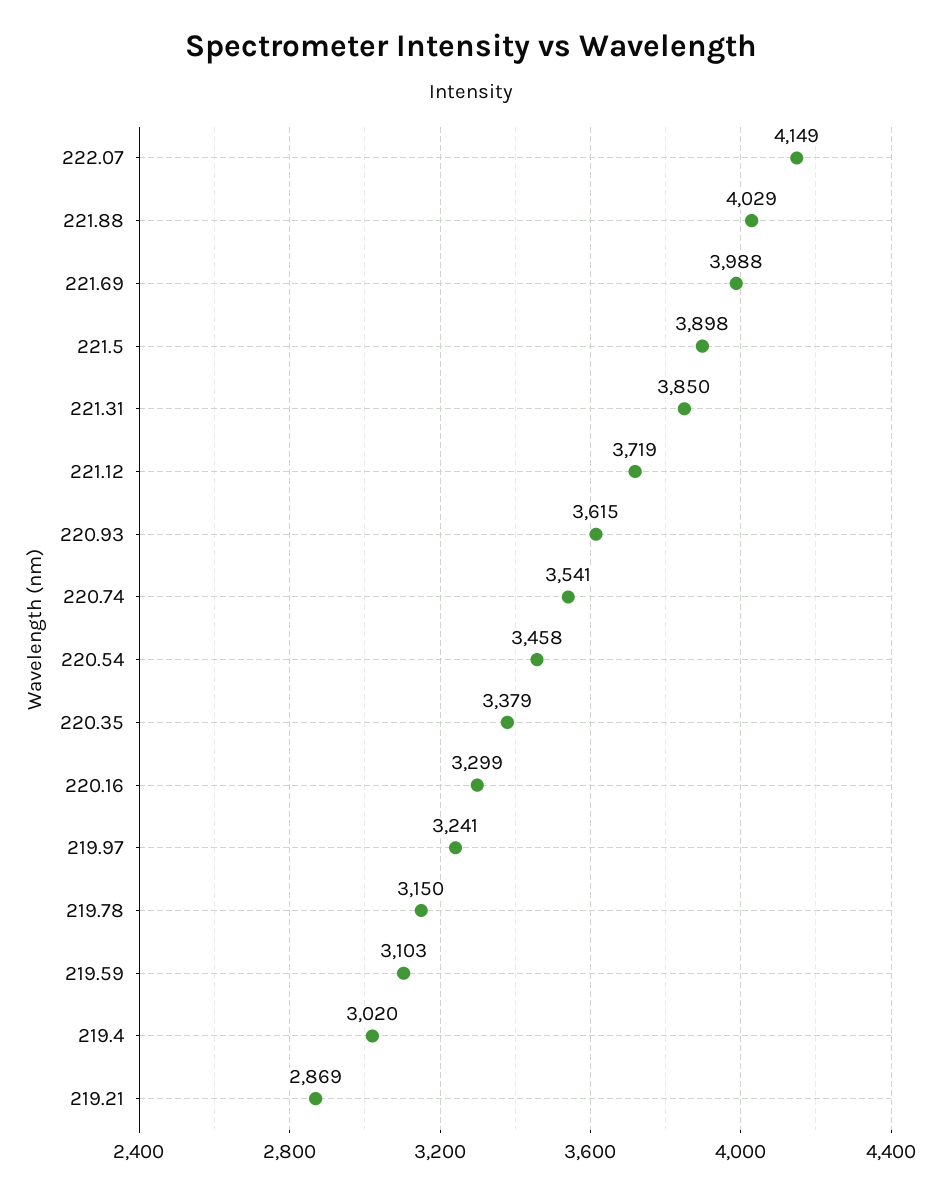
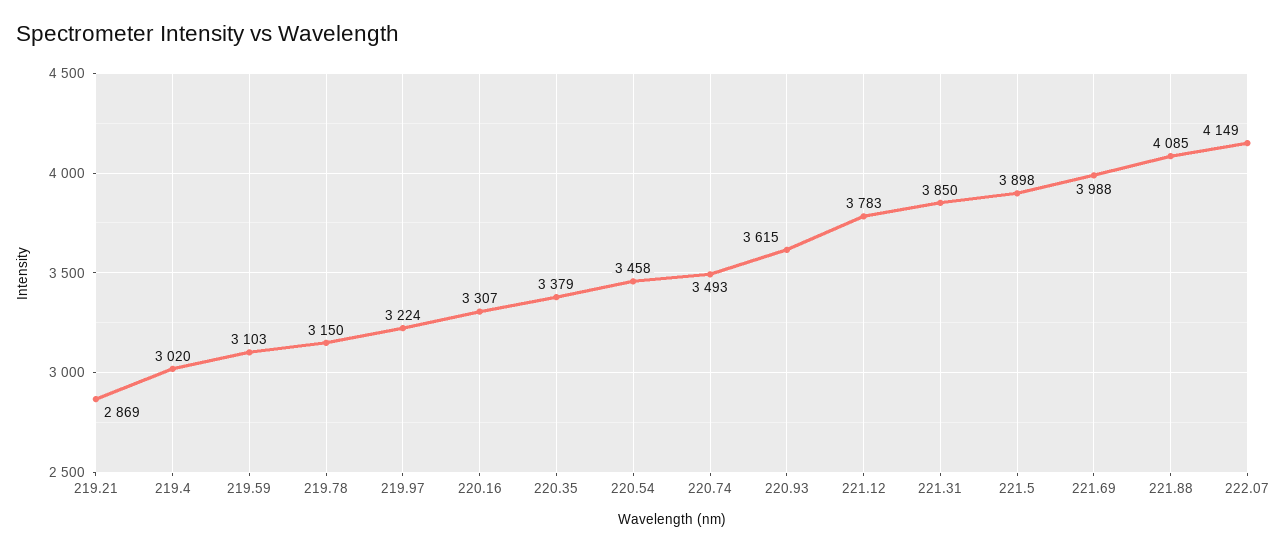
  {
    "222.07": 4149,
-   "221.88": 4029,
+   "221.88": 4085,
    "221.69": 3988,
    "221.5": 3898,
    "221.31": 3850,
-   "221.12": 3719,
+   "221.12": 3783,
    "220.93": 3615,
-   "220.74": 3541,
+   "220.74": 3493,
    "220.54": 3458,
    "220.35": 3379,
-   "220.16": 3299,
+   "220.16": 3307,
-   "219.97": 3241,
+   "219.97": 3224,
    "219.78": 3150,
    "219.59": 3103,
    "219.4": 3020,
    "219.21": 2869
  }

